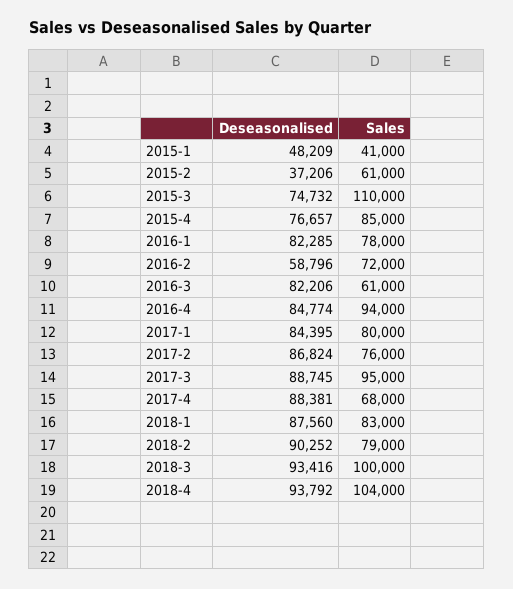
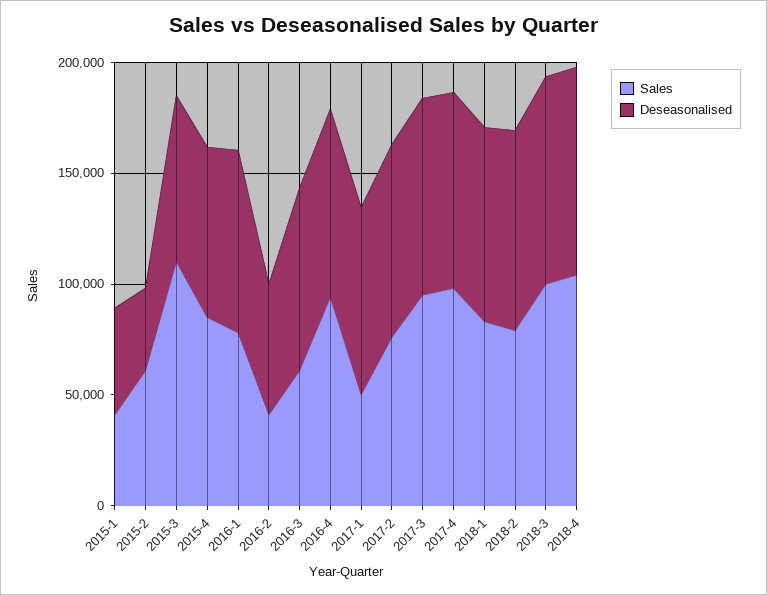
  {
    "Deseasonalised": {
      "2015-1": 48209,
      "2015-2": 37206,
      "2015-3": 74732,
      "2015-4": 76657,
      "2016-1": 82285,
      "2016-2": 58796,
      "2016-3": 82206,
      "2016-4": 84774,
      "2017-1": 84395,
      "2017-2": 86824,
      "2017-3": 88745,
      "2017-4": 88381,
      "2018-1": 87560,
      "2018-2": 90252,
      "2018-3": 93416,
      "2018-4": 93792
    },
    "Sales": {
      "2015-1": 41000,
      "2015-2": 61000,
      "2015-3": 110000,
      "2015-4": 85000,
      "2016-1": 78000,
-     "2016-2": 72000,
+     "2016-2": 40000,
      "2016-3": 61000,
      "2016-4": 94000,
-     "2017-1": 80000,
+     "2017-1": 50000,
      "2017-2": 76000,
      "2017-3": 95000,
-     "2017-4": 68000,
+     "2017-4": 100000,
      "2018-1": 83000,
      "2018-2": 79000,
      "2018-3": 100000,
      "2018-4": 104000
    }
  }

